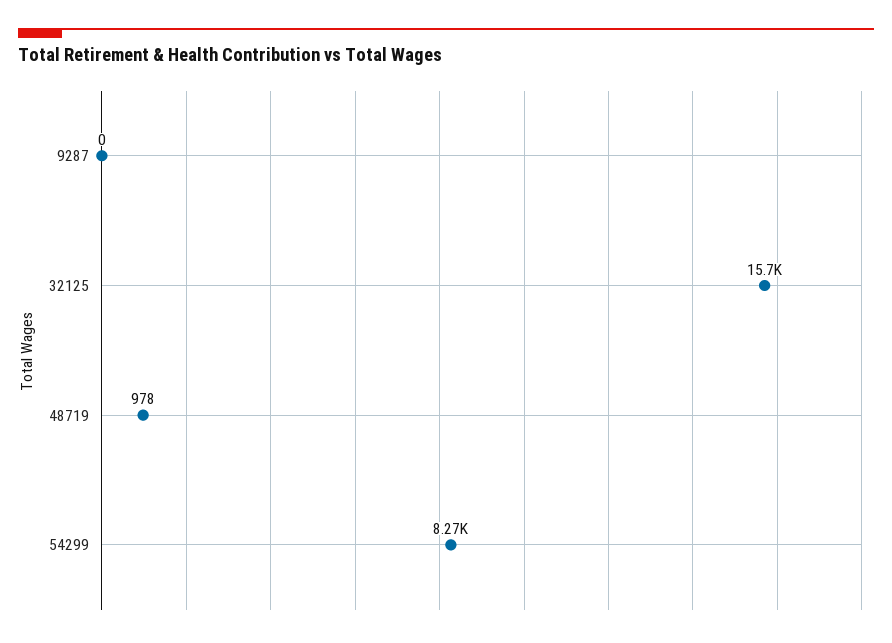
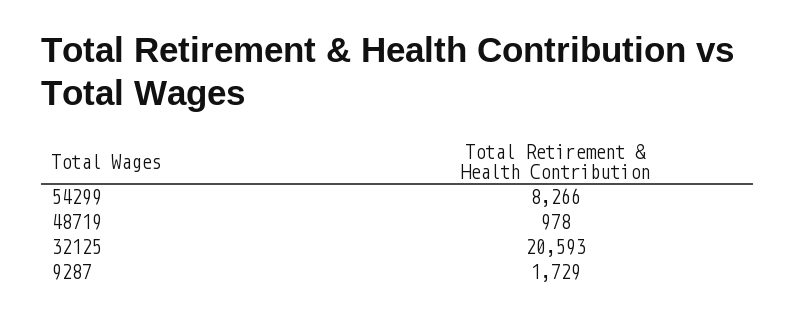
  {
-   "9287": 0,
+   "9287": 1729,
-   "32125": 15700,
+   "32125": 20593,
    "48719": 978,
    "54299": 8266
  }

